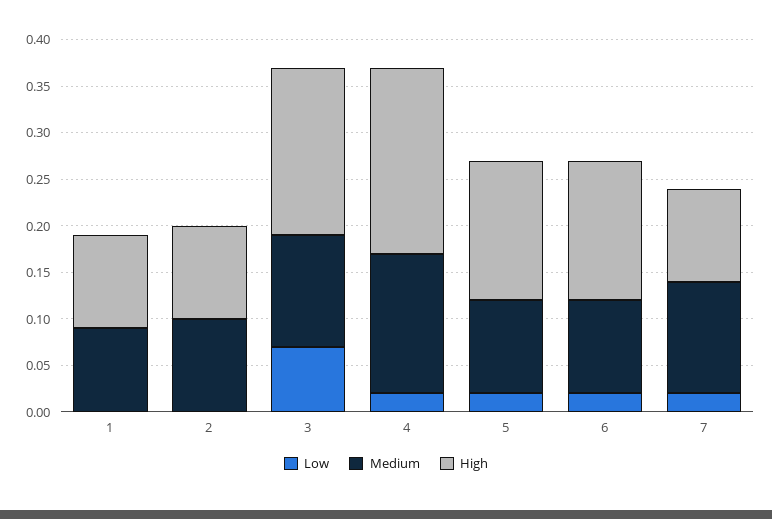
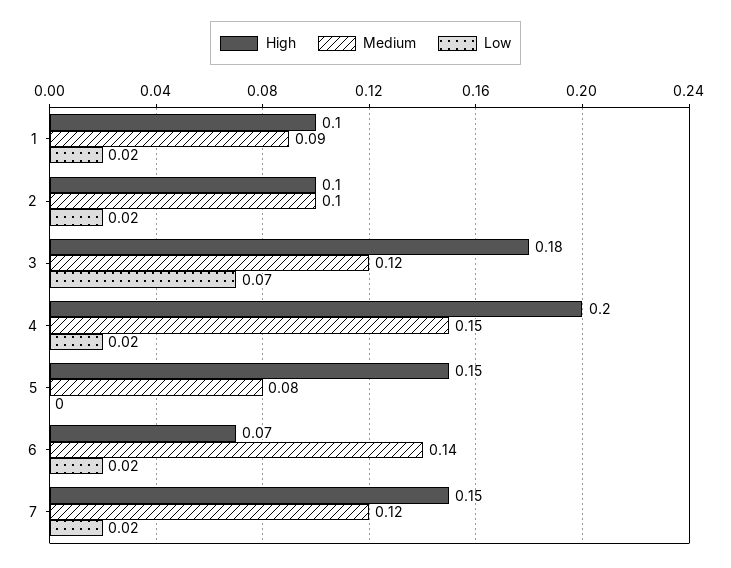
  {
    "Low": {
-     "1": 0,
+     "1": 0.02,
-     "2": 0,
+     "2": 0.02,
      "3": 0.07,
      "4": 0.02,
-     "5": 0.02,
+     "5": 0,
      "6": 0.02,
      "7": 0.02
    },
    "Medium": {
      "1": 0.09,
      "2": 0.1,
      "3": 0.12,
      "4": 0.15,
-     "5": 0.1,
+     "5": 0.08,
-     "6": 0.1,
+     "6": 0.14,
      "7": 0.12
    },
    "High": {
      "1": 0.1,
      "2": 0.1,
      "3": 0.18,
      "4": 0.2,
      "5": 0.15,
-     "6": 0.15,
+     "6": 0.07,
-     "7": 0.1
+     "7": 0.15
    }
  }

